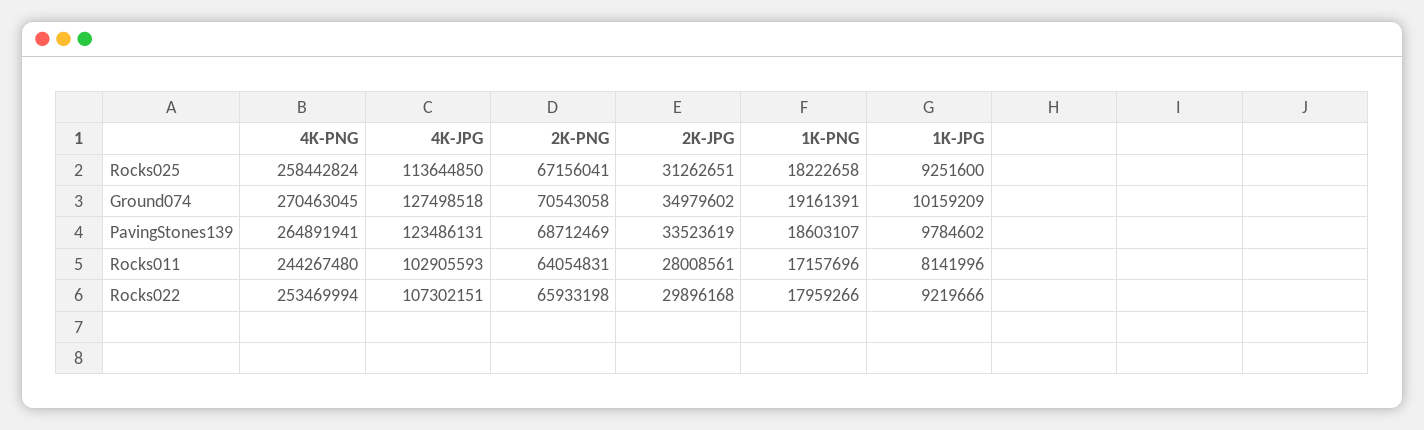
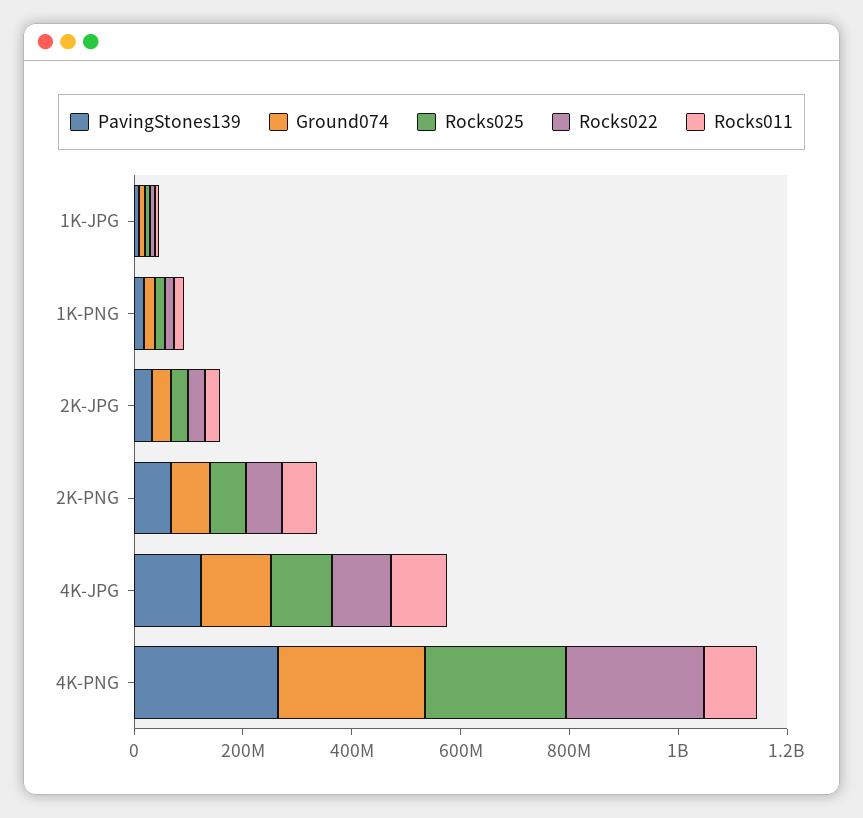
  {
    "Rocks025": {
      "4K-PNG": 258442824,
      "4K-JPG": 113644850,
      "2K-PNG": 67156041,
      "2K-JPG": 31262651,
      "1K-PNG": 18222658,
      "1K-JPG": 9251600
    },
    "Ground074": {
      "4K-PNG": 270463045,
      "4K-JPG": 127498518,
      "2K-PNG": 70543058,
      "2K-JPG": 34979602,
      "1K-PNG": 19161391,
      "1K-JPG": 10159209
    },
    "PavingStones139": {
      "4K-PNG": 264891941,
      "4K-JPG": 123486131,
      "2K-PNG": 68712469,
      "2K-JPG": 33523619,
      "1K-PNG": 18603107,
      "1K-JPG": 9784602
    },
    "Rocks011": {
-     "4K-PNG": 244267480,
+     "4K-PNG": 100000000,
      "4K-JPG": 102905593,
      "2K-PNG": 64054831,
      "2K-JPG": 28008561,
      "1K-PNG": 17157696,
      "1K-JPG": 8141996
    },
    "Rocks022": {
      "4K-PNG": 253469994,
      "4K-JPG": 107302151,
      "2K-PNG": 65933198,
      "2K-JPG": 29896168,
      "1K-PNG": 17959266,
      "1K-JPG": 9219666
    }
  }

